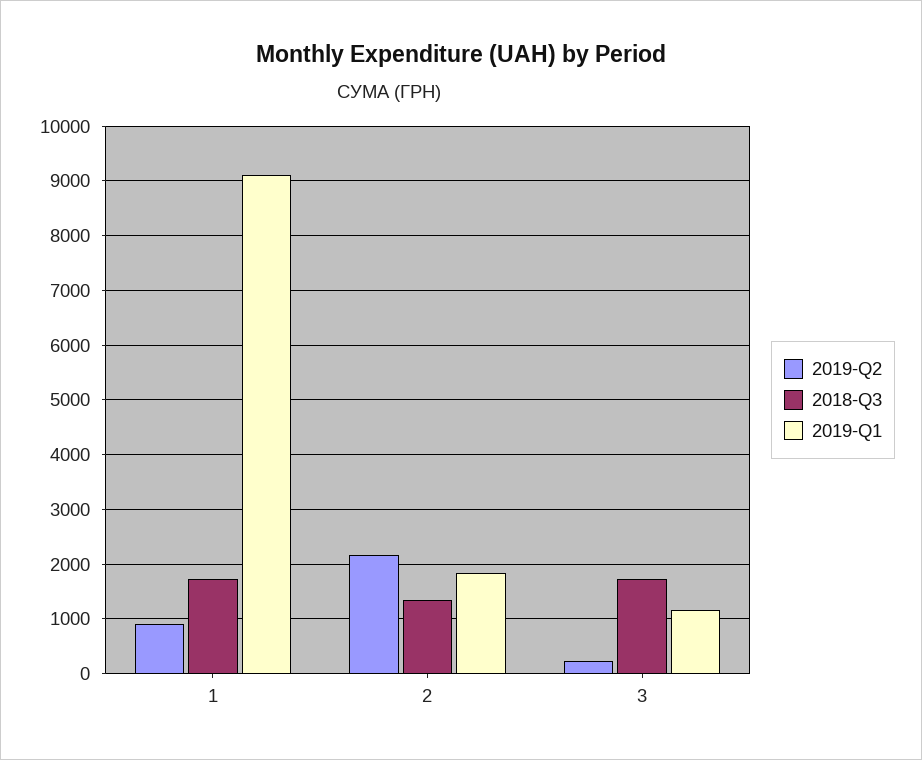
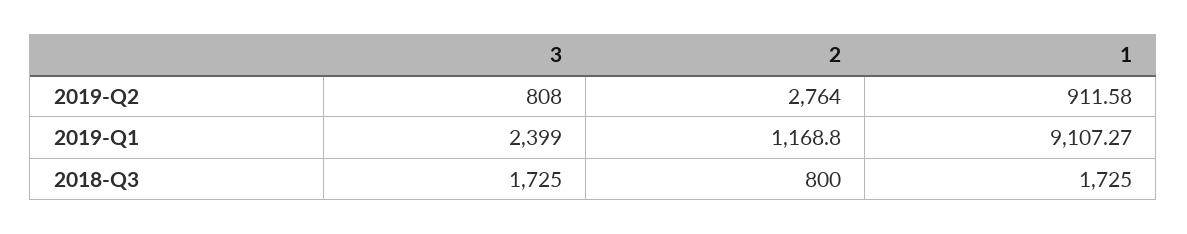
  {
    "2019-Q2": {
      "1": 911.58,
-     "2": 2200,
+     "2": 2764,
-     "3": 200
+     "3": 808
    },
    "2018-Q3": {
      "1": 1725,
-     "2": 1400,
+     "2": 800,
      "3": 1725
    },
    "2019-Q1": {
      "1": 9107.27,
-     "2": 1800,
+     "2": 1168.8,
-     "3": 1200
+     "3": 2399
    }
  }

